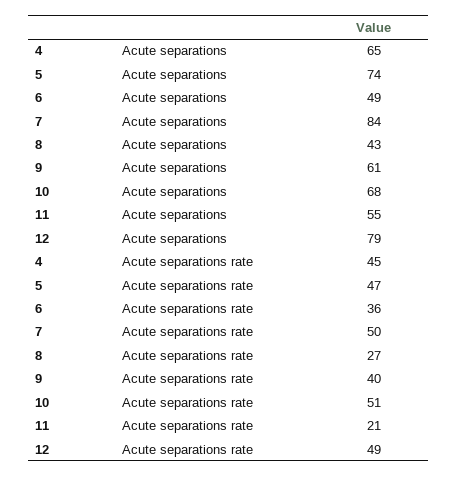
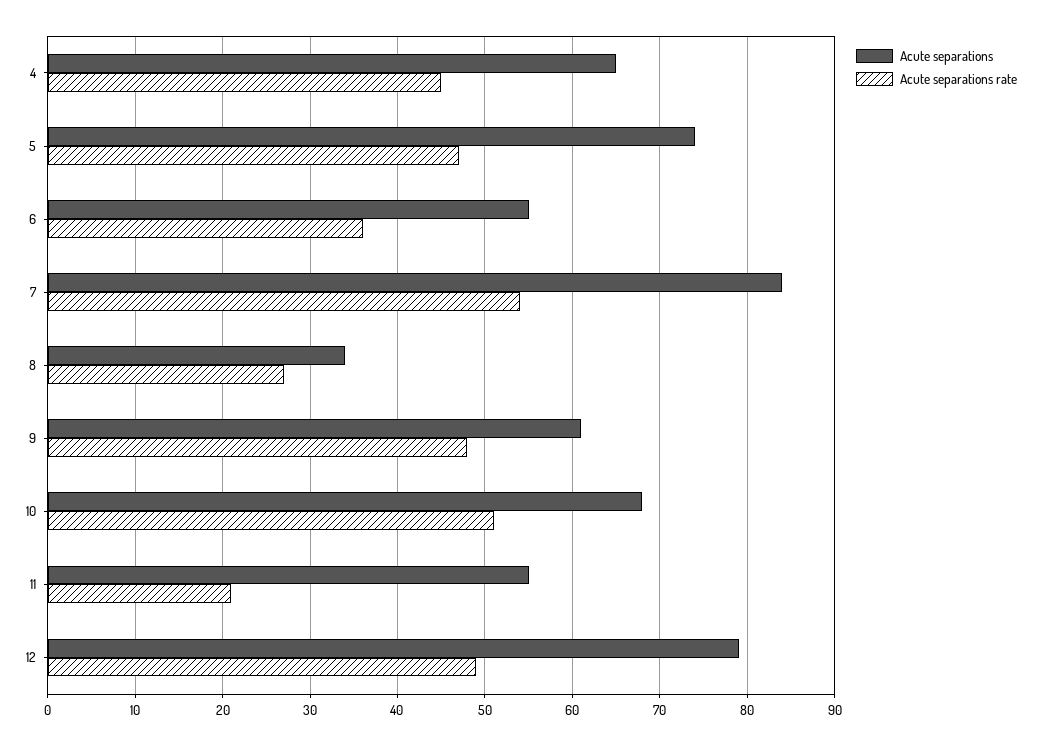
  {
    "Acute separations": {
      "4": 65,
      "5": 74,
-     "6": 49,
+     "6": 55,
      "7": 84,
-     "8": 43,
+     "8": 34,
      "9": 61,
      "10": 68,
      "11": 55,
      "12": 79
    },
    "Acute separations rate": {
      "4": 45,
      "5": 47,
      "6": 36,
-     "7": 50,
+     "7": 54,
      "8": 27,
-     "9": 40,
+     "9": 48,
      "10": 51,
      "11": 21,
      "12": 49
    }
  }

